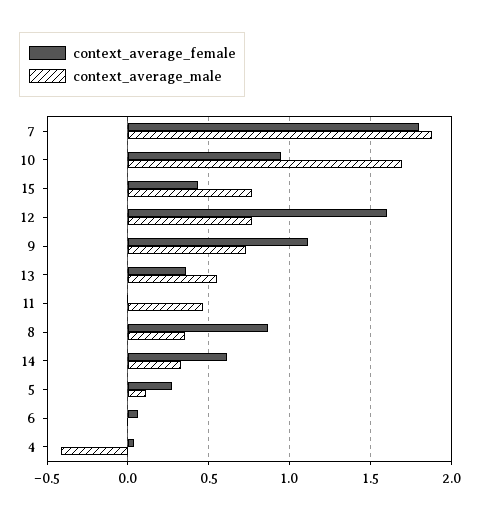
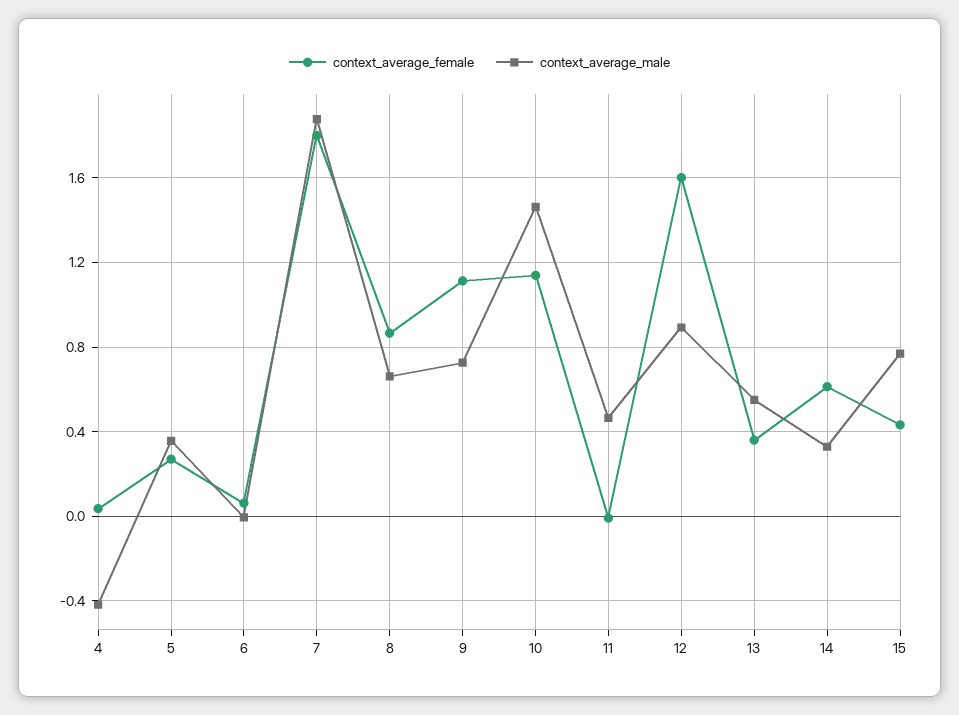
  {
    "context_average_female": {
      "7": 1.8,
-     "10": 0.95,
+     "10": 1.15,
      "15": 0.45,
      "12": 1.6,
      "9": 1.1,
      "13": 0.35,
      "11": 0,
      "8": 0.85,
      "14": 0.6,
      "5": 0.25,
      "6": 0.05,
      "4": 0.05
    },
    "context_average_male": {
      "7": 1.9,
-     "10": 1.7,
+     "10": 1.45,
      "15": 0.75,
-     "12": 0.75,
+     "12": 0.9,
      "9": 0.75,
      "13": 0.55,
      "11": 0.45,
-     "8": 0.35,
+     "8": 0.65,
      "14": 0.35,
-     "5": 0.1,
+     "5": 0.35,
      "6": 0,
      "4": -0.4
    }
  }

